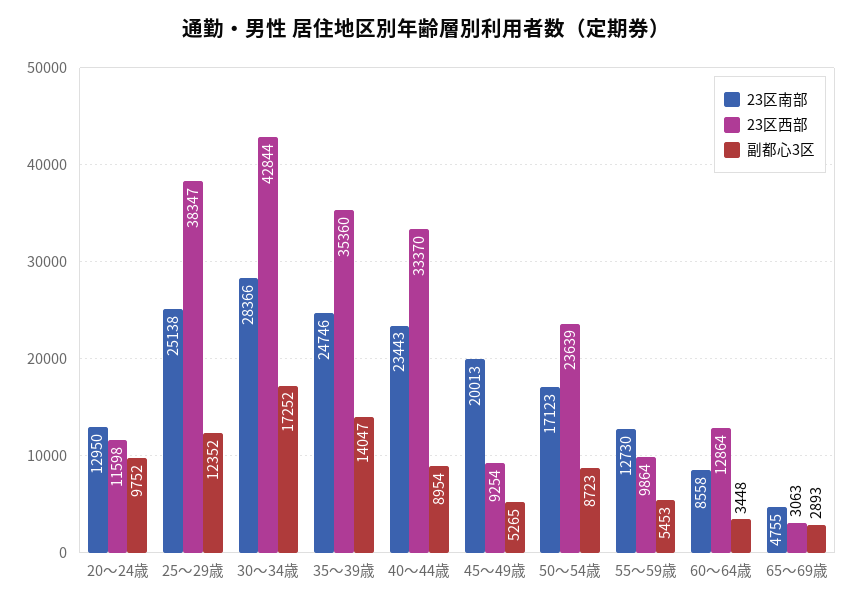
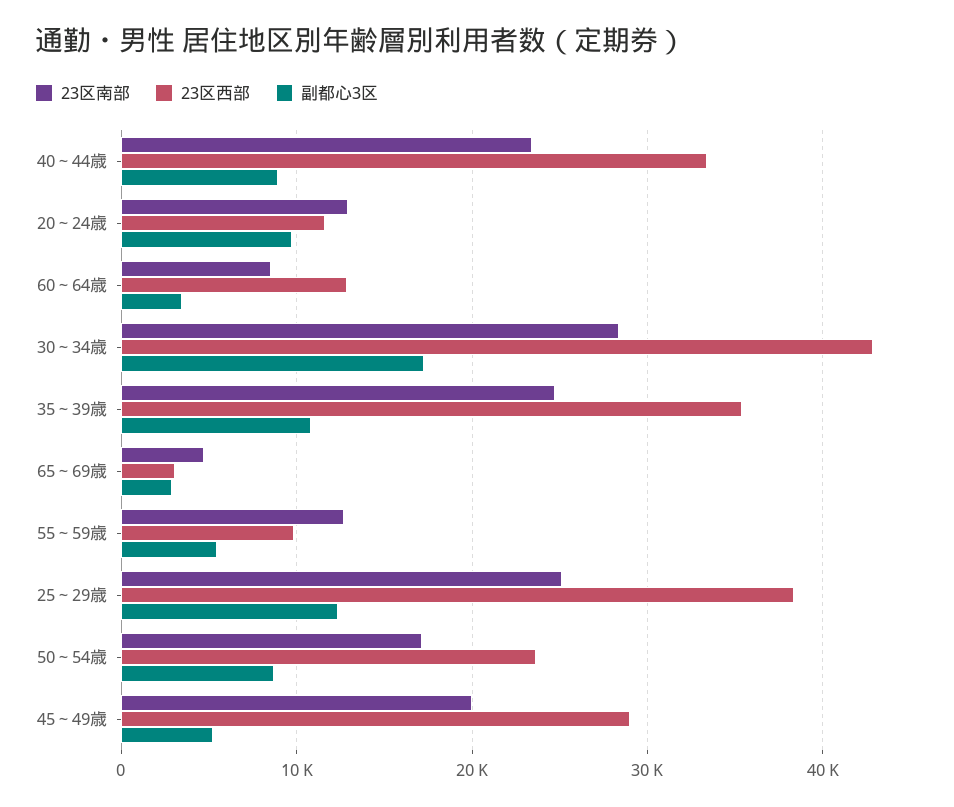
  {
    "23区南部": {
      "20～24歳": 12950,
      "25～29歳": 25138,
      "30～34歳": 28366,
      "35～39歳": 24746,
      "40～44歳": 23443,
      "45～49歳": 20013,
      "50～54歳": 17123,
      "55～59歳": 12730,
      "60～64歳": 8558,
      "65～69歳": 4755
    },
    "23区西部": {
      "20～24歳": 11598,
      "25～29歳": 38347,
      "30～34歳": 42844,
      "35～39歳": 35360,
      "40～44歳": 33370,
-     "45～49歳": 9254,
+     "45～49歳": 29000,
      "50～54歳": 23639,
      "55～59歳": 9864,
      "60～64歳": 12864,
      "65～69歳": 3063
    },
    "副都心3区": {
      "20～24歳": 9752,
      "25～29歳": 12352,
      "30～34歳": 17252,
-     "35～39歳": 14047,
+     "35～39歳": 11000,
      "40～44歳": 8954,
      "45～49歳": 5265,
      "50～54歳": 8723,
      "55～59歳": 5453,
      "60～64歳": 3448,
      "65～69歳": 2893
    }
  }

